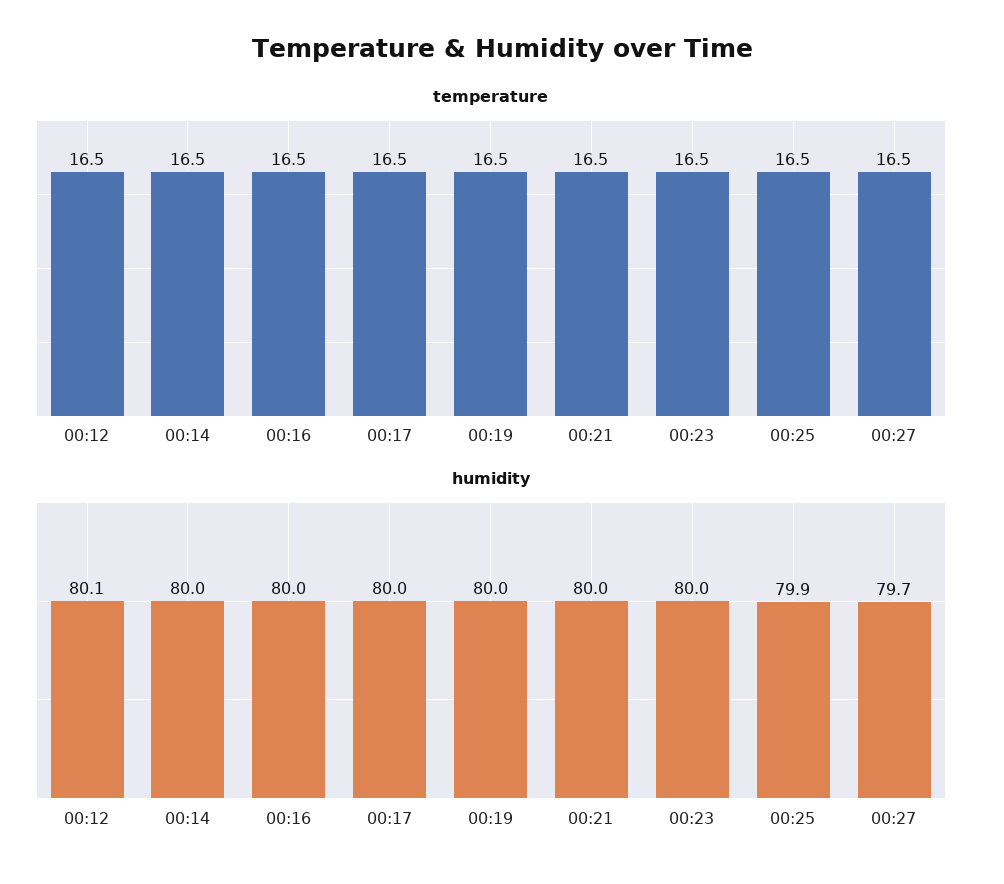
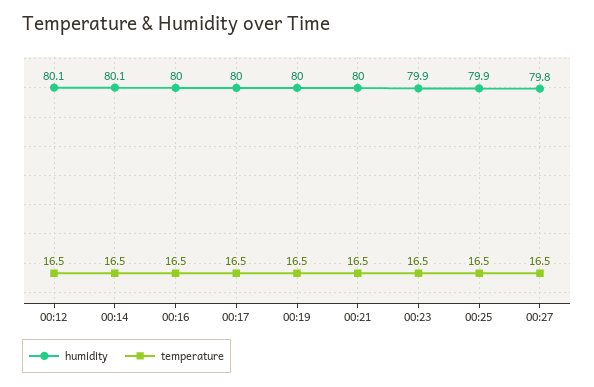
  {
    "temperature": {
      "00:12": 16.5,
      "00:14": 16.5,
      "00:16": 16.5,
      "00:17": 16.5,
      "00:19": 16.5,
      "00:21": 16.5,
      "00:23": 16.5,
      "00:25": 16.5,
      "00:27": 16.5
    },
    "humidity": {
      "00:12": 80.1,
-     "00:14": 80,
+     "00:14": 80.1,
      "00:16": 80,
      "00:17": 80,
      "00:19": 80,
      "00:21": 80,
-     "00:23": 80,
+     "00:23": 79.9,
      "00:25": 79.9,
-     "00:27": 79.7
+     "00:27": 79.8
    }
  }

